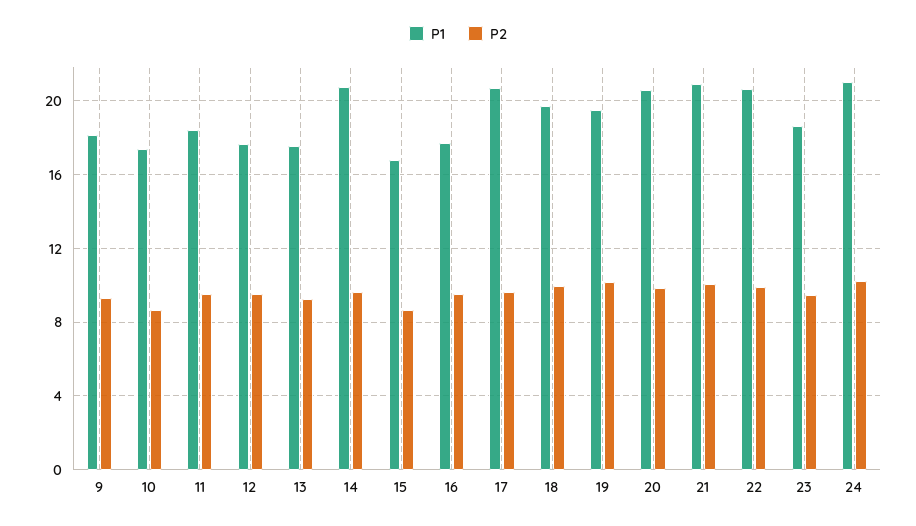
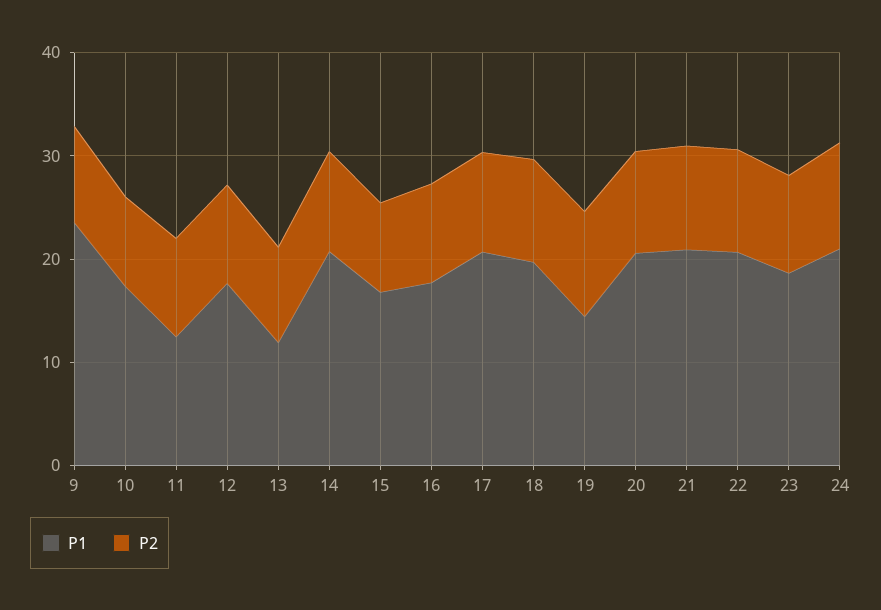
  {
    "P1": {
-     "9": 18,
+     "9": 24,
      "10": 17.5,
-     "11": 18.5,
+     "11": 12,
      "12": 17.5,
-     "13": 17.5,
+     "13": 12,
      "14": 21,
      "15": 17,
      "16": 17.5,
      "17": 20.5,
      "18": 19.5,
-     "19": 19.5,
+     "19": 14,
      "20": 20.5,
      "21": 21,
      "22": 20.5,
      "23": 18.5,
      "24": 21
    },
    "P2": {
      "9": 9.5,
      "10": 8.5,
      "11": 9.5,
      "12": 9.5,
      "13": 9,
      "14": 9.5,
      "15": 8.5,
      "16": 9.5,
      "17": 9.5,
      "18": 10,
      "19": 10,
      "20": 10,
      "21": 10,
      "22": 10,
      "23": 9.5,
      "24": 10.5
    }
  }

